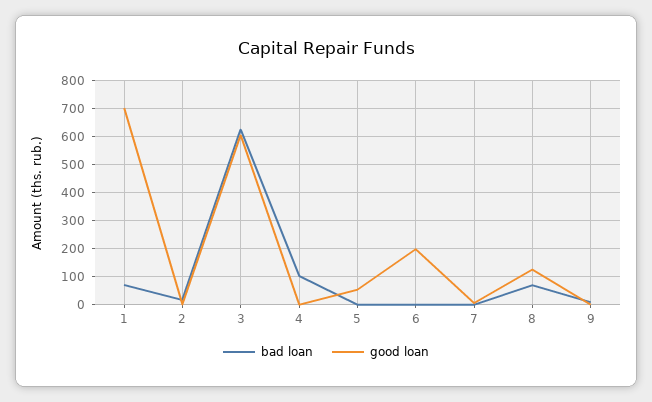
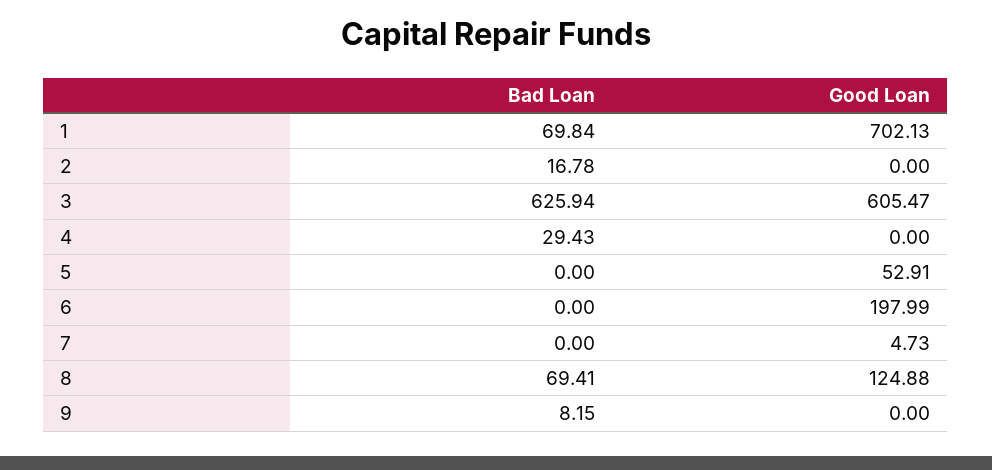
  {
    "bad loan": {
      "1": 69.84,
      "2": 16.78,
      "3": 625.94,
-     "4": 100,
+     "4": 29.43,
      "5": 0,
      "6": 0,
      "7": 0,
      "8": 69.41,
      "9": 8.15
    },
    "good loan": {
      "1": 702.13,
      "2": 0,
      "3": 605.47,
      "4": 0,
      "5": 52.91,
      "6": 197.99,
      "7": 4.73,
      "8": 124.88,
      "9": 0
    }
  }

